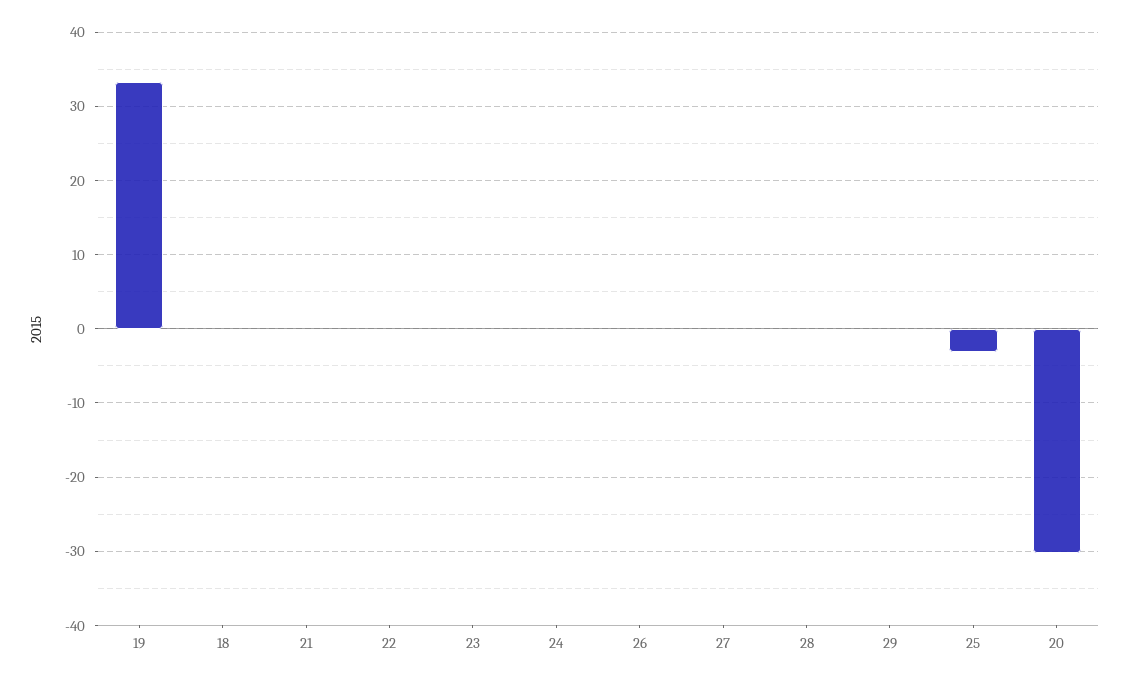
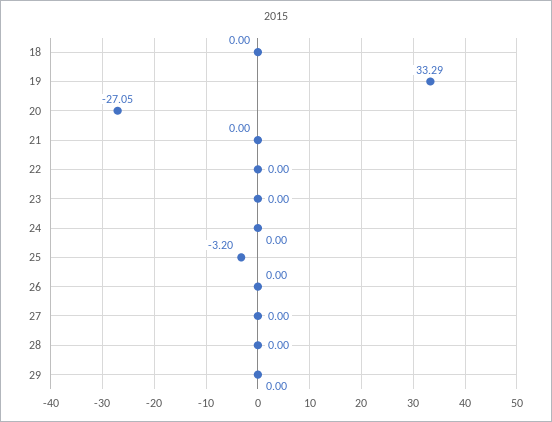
  {
    "19": 33.29,
    "18": 0,
    "21": 0,
    "22": 0,
    "23": 0,
    "24": 0,
    "26": 0,
    "27": 0,
    "28": 0,
    "29": 0,
    "25": -3.2,
-   "20": -30
+   "20": -27.05
  }

